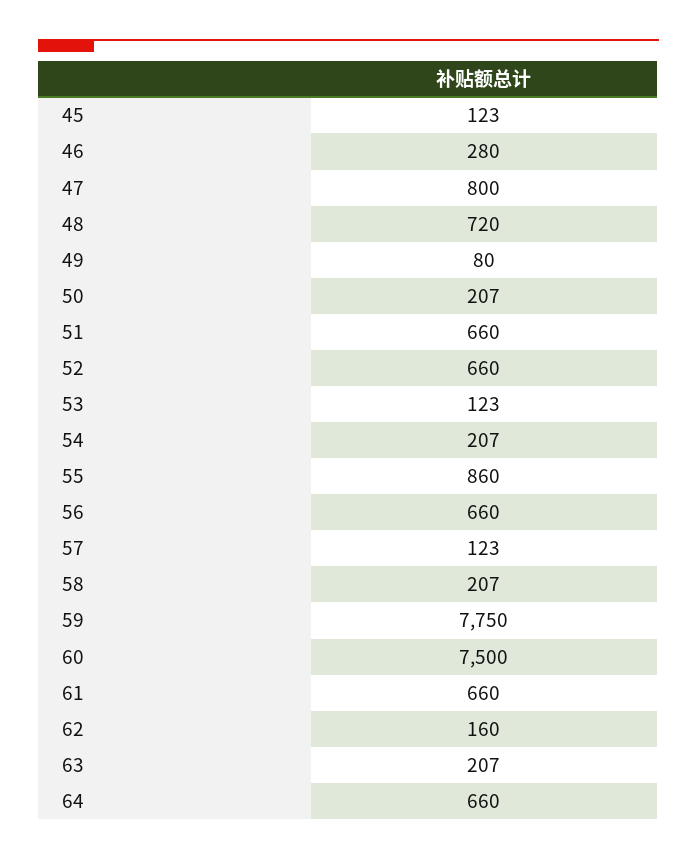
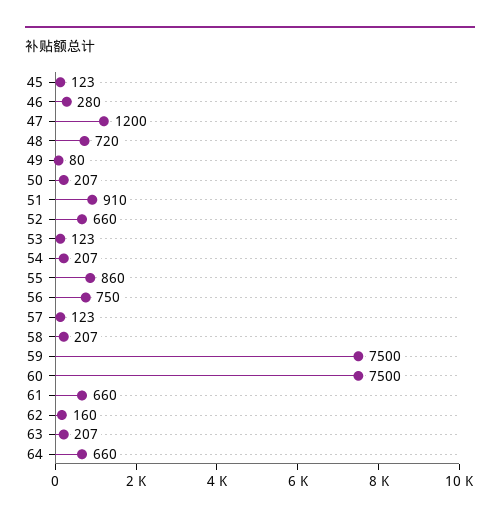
  {
    "45": 123,
    "46": 280,
-   "47": 800,
+   "47": 1200,
    "48": 720,
    "49": 80,
    "50": 207,
-   "51": 660,
+   "51": 910,
    "52": 660,
    "53": 123,
    "54": 207,
    "55": 860,
-   "56": 660,
+   "56": 750,
    "57": 123,
    "58": 207,
-   "59": 7750,
+   "59": 7500,
    "60": 7500,
    "61": 660,
    "62": 160,
    "63": 207,
    "64": 660
  }

